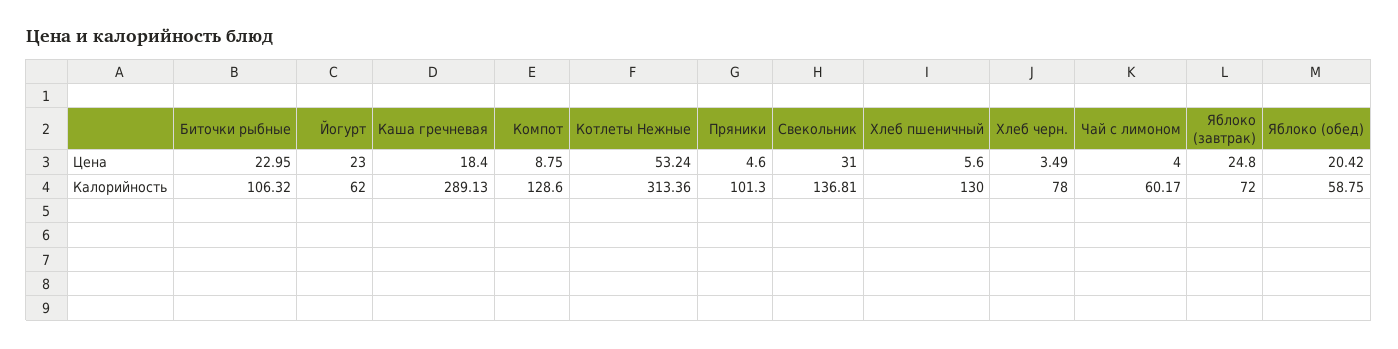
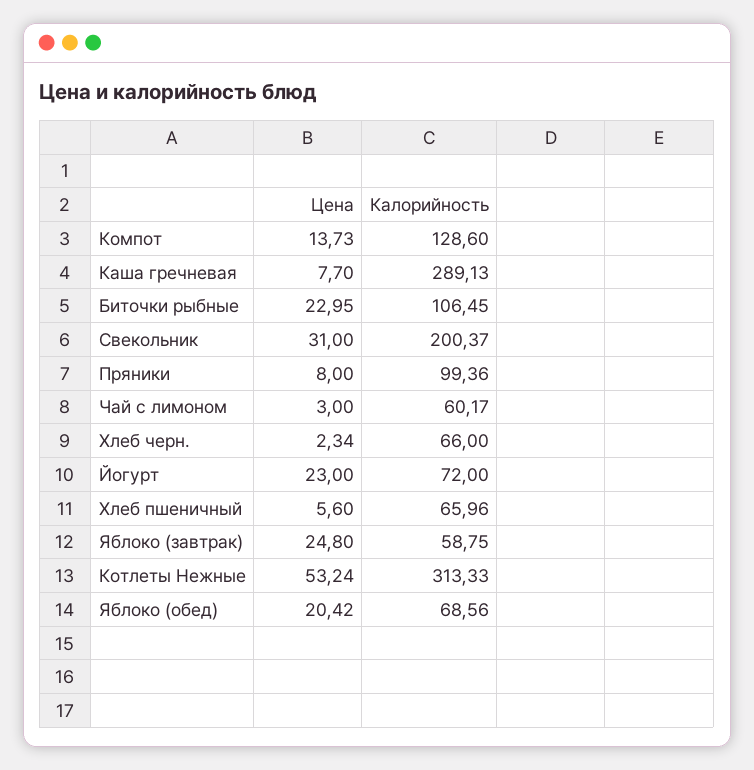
  {
    "Биточки рыбные": {
      "Цена": 22.95,
-     "Калорийность": 106.32
+     "Калорийность": 106.45
    },
    "Йогурт": {
      "Цена": 23,
-     "Калорийность": 62
+     "Калорийность": 72
    },
    "Каша гречневая": {
-     "Цена": 18.4,
+     "Цена": 7.7,
      "Калорийность": 289.13
    },
    "Компот": {
-     "Цена": 8.75,
+     "Цена": 13.73,
      "Калорийность": 128.6
    },
    "Котлеты Нежные": {
      "Цена": 53.24,
-     "Калорийность": 313.36
+     "Калорийность": 313.33
    },
    "Пряники": {
-     "Цена": 4.6,
+     "Цена": 8,
-     "Калорийность": 101.3
+     "Калорийность": 99.36
    },
    "Свекольник": {
      "Цена": 31,
-     "Калорийность": 136.81
+     "Калорийность": 200.37
    },
    "Хлеб пшеничный": {
      "Цена": 5.6,
-     "Калорийность": 130
+     "Калорийность": 65.96
    },
    "Хлеб черн.": {
-     "Цена": 3.49,
+     "Цена": 2.34,
-     "Калорийность": 78
+     "Калорийность": 66
    },
    "Чай с лимоном": {
-     "Цена": 4,
+     "Цена": 3,
      "Калорийность": 60.17
    },
    "Яблоко (завтрак)": {
      "Цена": 24.8,
-     "Калорийность": 72
+     "Калорийность": 58.75
    },
    "Яблоко (обед)": {
      "Цена": 20.42,
-     "Калорийность": 58.75
+     "Калорийность": 68.56
    }
  }

